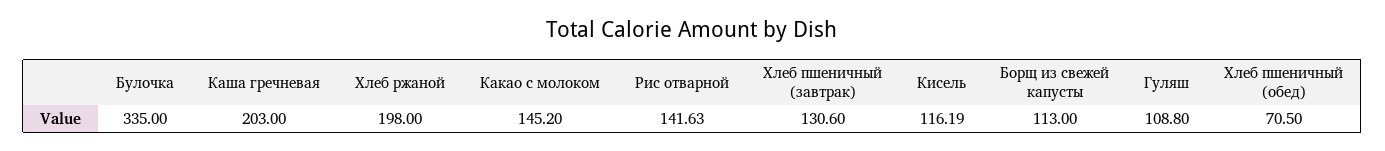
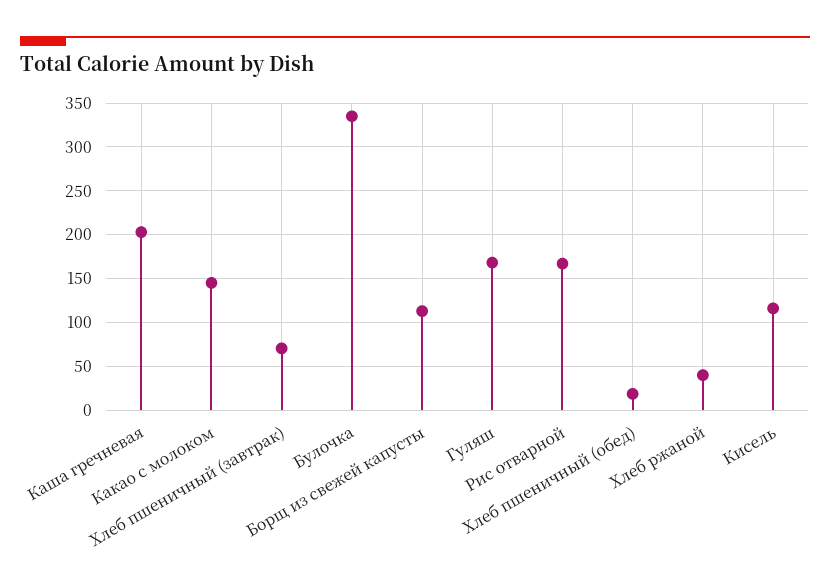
  {
    "Булочка": 335,
    "Каша гречневая": 203,
-   "Хлеб ржаной": 198,
+   "Хлеб ржаной": 40,
    "Какао с молоком": 145.2,
-   "Рис отварной": 141.63,
+   "Рис отварной": 170,
-   "Хлеб пшеничный (завтрак)": 130.6,
+   "Хлеб пшеничный (завтрак)": 70,
    "Кисель": 116.19,
    "Борщ из свежей капусты": 113,
-   "Гуляш": 108.8,
+   "Гуляш": 170,
-   "Хлеб пшеничный (обед)": 70.5
+   "Хлеб пшеничный (обед)": 20
  }

